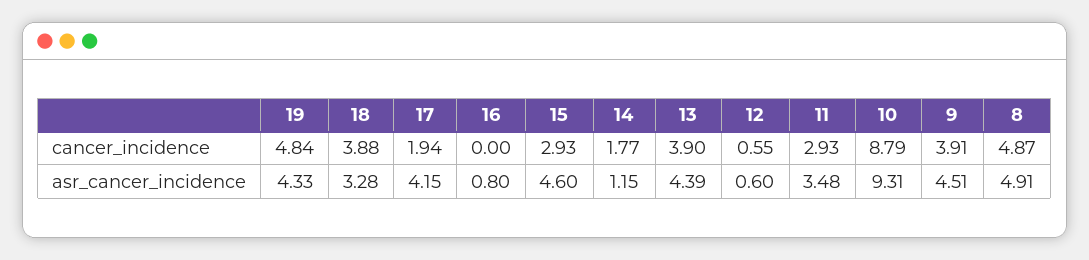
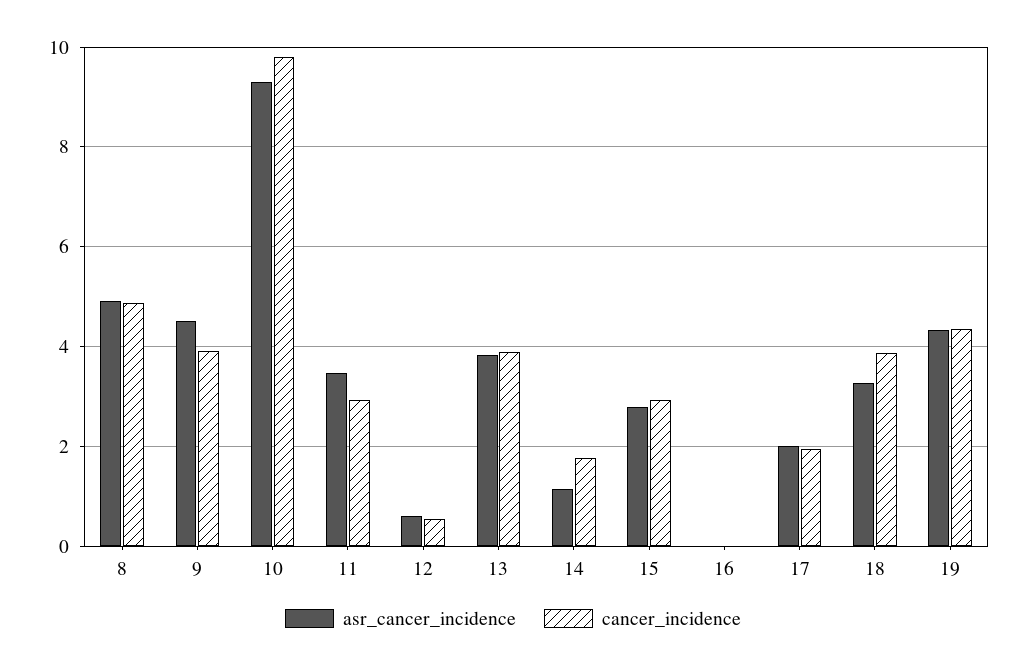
  {
    "cancer_incidence": {
-     "19": 4.84,
+     "19": 4.4,
      "18": 3.88,
      "17": 1.94,
      "16": 0,
      "15": 2.93,
      "14": 1.77,
      "13": 3.9,
      "12": 0.55,
      "11": 2.93,
-     "10": 8.79,
+     "10": 9.8,
      "9": 3.91,
      "8": 4.87
    },
    "asr_cancer_incidence": {
      "19": 4.33,
      "18": 3.28,
-     "17": 4.15,
+     "17": 2,
-     "16": 0.8,
+     "16": 0,
-     "15": 4.6,
+     "15": 2.8,
      "14": 1.15,
-     "13": 4.39,
+     "13": 3.8,
      "12": 0.6,
      "11": 3.48,
      "10": 9.31,
      "9": 4.51,
      "8": 4.91
    }
  }

